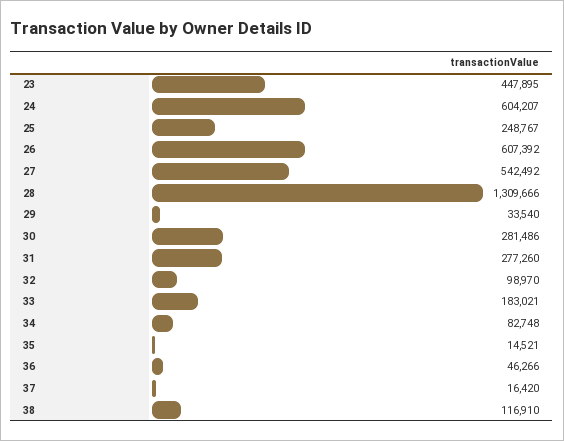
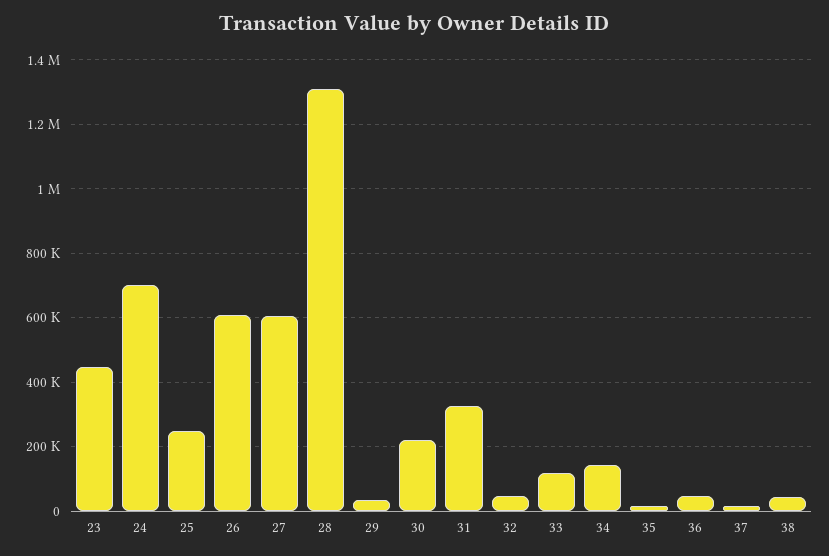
  {
    "23": 447895,
-   "24": 604207,
+   "24": 700000,
    "25": 248767,
    "26": 607392,
-   "27": 542492,
+   "27": 600000,
    "28": 1309666,
    "29": 33540,
-   "30": 281486,
+   "30": 220000,
-   "31": 277260,
+   "31": 320000,
-   "32": 98970,
+   "32": 40000,
-   "33": 183021,
+   "33": 120000,
-   "34": 82748,
+   "34": 140000,
    "35": 14521,
    "36": 46266,
    "37": 16420,
-   "38": 116910
+   "38": 40000
  }

